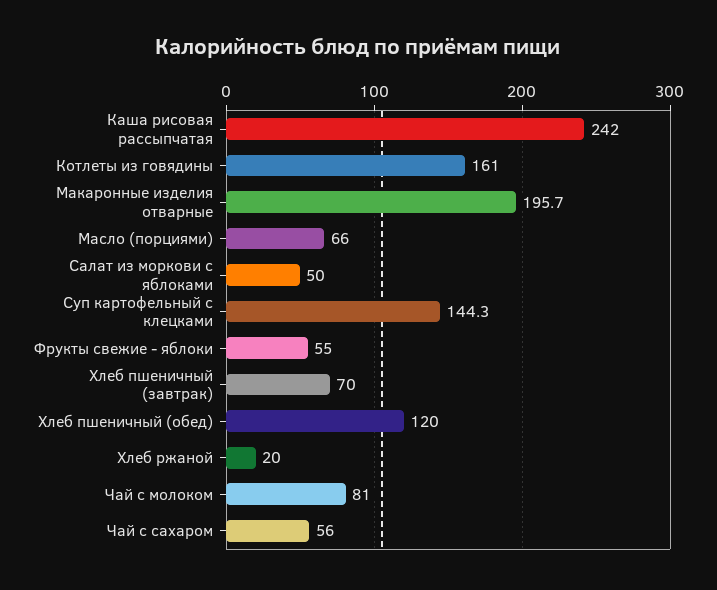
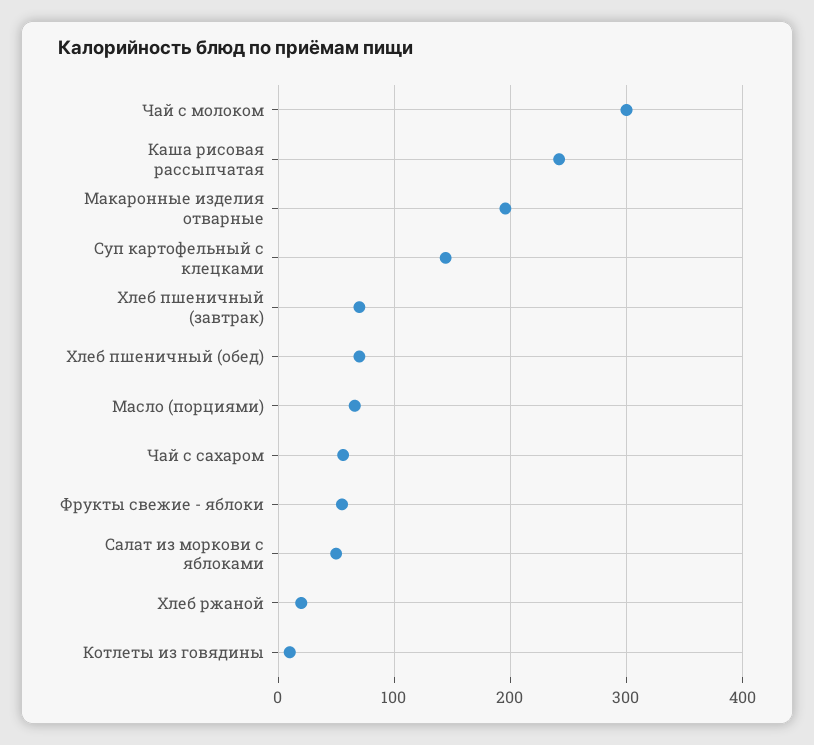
  {
    "Каша рисовая рассыпчатая": 242,
-   "Котлеты из говядины": 161,
+   "Котлеты из говядины": 10,
    "Макаронные изделия отварные": 195.7,
    "Масло (порциями)": 66,
    "Салат из моркови с яблоками": 50,
    "Суп картофельный с клецками": 144.3,
    "Фрукты свежие - яблоки": 55,
    "Хлеб пшеничный (завтрак)": 70,
-   "Хлеб пшеничный (обед)": 120,
+   "Хлеб пшеничный (обед)": 70,
    "Хлеб ржаной": 20,
-   "Чай с молоком": 81,
+   "Чай с молоком": 300,
    "Чай с сахаром": 56
  }

